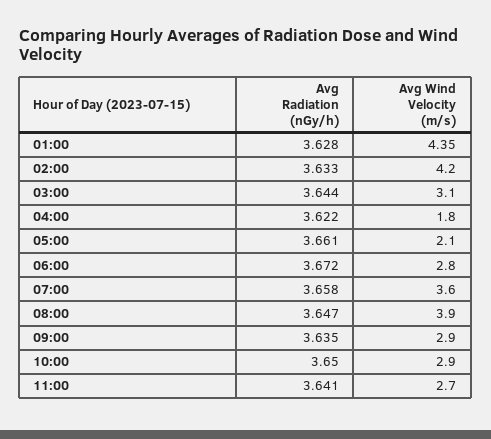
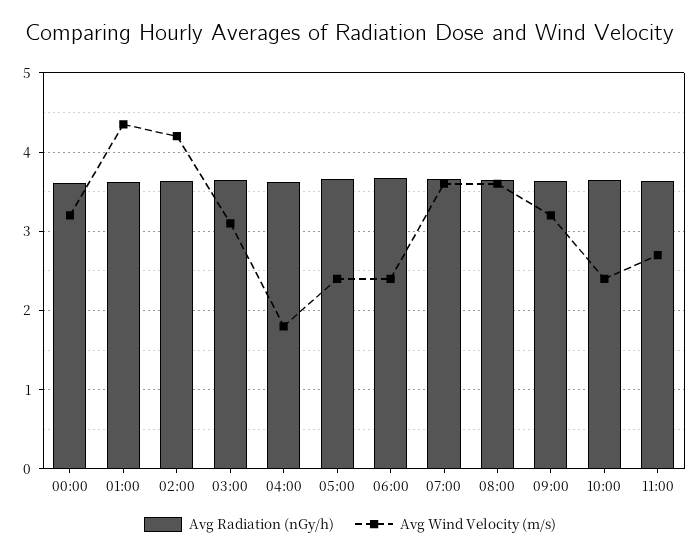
  {
    "Avg Radiation (nGy/h)": {
      "01:00": 3.628,
      "02:00": 3.633,
      "03:00": 3.644,
      "04:00": 3.622,
      "05:00": 3.661,
      "06:00": 3.672,
      "07:00": 3.658,
      "08:00": 3.647,
      "09:00": 3.635,
      "10:00": 3.65,
-     "11:00": 3.641
+     "11:00": 3.641,
+     "00:00": 3.6
    },
    "Avg Wind Velocity (m/s)": {
      "01:00": 4.35,
      "02:00": 4.2,
      "03:00": 3.1,
      "04:00": 1.8,
-     "05:00": 2.1,
+     "05:00": 2.4,
-     "06:00": 2.8,
+     "06:00": 2.4,
      "07:00": 3.6,
-     "08:00": 3.9,
+     "08:00": 3.6,
-     "09:00": 2.9,
+     "09:00": 3.2,
-     "10:00": 2.9,
+     "10:00": 2.4,
-     "11:00": 2.7
+     "11:00": 2.7,
+     "00:00": 3.2
    }
  }

